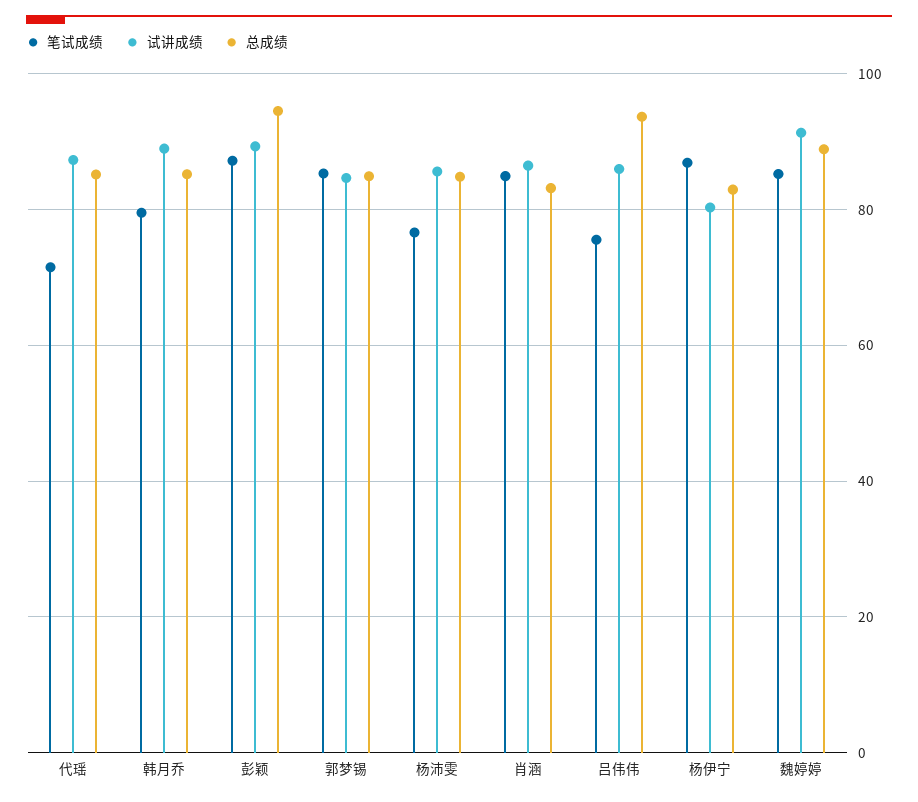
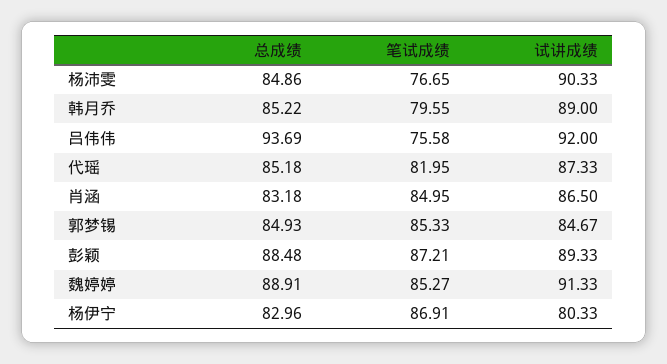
  {
    "笔试成绩": {
-     "代瑶": 72,
+     "代瑶": 81.95,
      "韩月乔": 79.55,
      "彭颖": 87.21,
      "郭梦锡": 85.33,
      "杨沛雯": 76.65,
      "肖涵": 84.95,
      "吕伟伟": 75.58,
      "杨伊宁": 86.91,
      "魏婷婷": 85.27
    },
    "试讲成绩": {
      "代瑶": 87.33,
      "韩月乔": 89,
      "彭颖": 89.33,
      "郭梦锡": 84.67,
-     "杨沛雯": 86,
+     "杨沛雯": 90.33,
      "肖涵": 86.5,
-     "吕伟伟": 86,
+     "吕伟伟": 92,
      "杨伊宁": 80.33,
      "魏婷婷": 91.33
    },
    "总成绩": {
      "代瑶": 85.18,
      "韩月乔": 85.22,
-     "彭颖": 94,
+     "彭颖": 88.48,
      "郭梦锡": 84.93,
      "杨沛雯": 84.86,
      "肖涵": 83.18,
      "吕伟伟": 93.69,
      "杨伊宁": 82.96,
      "魏婷婷": 88.91
    }
  }

